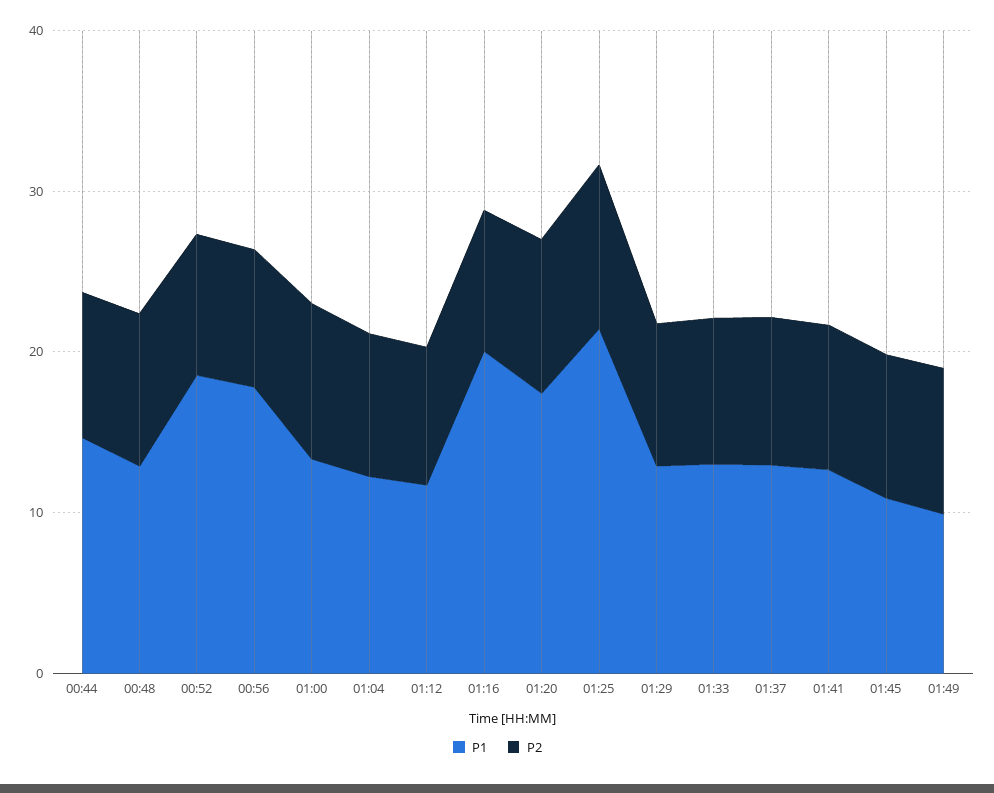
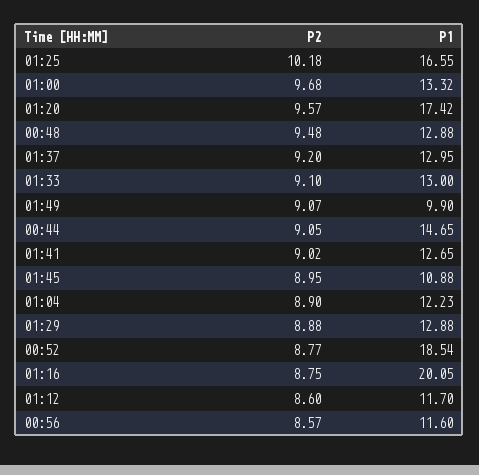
  {
    "P1": {
      "00:44": 14.65,
      "00:48": 12.88,
      "00:52": 18.54,
-     "00:56": 18,
+     "00:56": 11.6,
      "01:00": 13.32,
      "01:04": 12.23,
      "01:12": 11.7,
      "01:16": 20.05,
      "01:20": 17.42,
-     "01:25": 22,
+     "01:25": 16.55,
      "01:29": 12.88,
      "01:33": 13,
      "01:37": 12.95,
      "01:41": 12.65,
      "01:45": 10.88,
      "01:49": 9.9
    },
    "P2": {
      "00:44": 9.05,
      "00:48": 9.48,
      "00:52": 8.77,
      "00:56": 8.57,
      "01:00": 9.68,
      "01:04": 8.9,
      "01:12": 8.6,
      "01:16": 8.75,
      "01:20": 9.57,
      "01:25": 10.18,
      "01:29": 8.88,
      "01:33": 9.1,
      "01:37": 9.2,
      "01:41": 9.02,
      "01:45": 8.95,
      "01:49": 9.07
    }
  }

